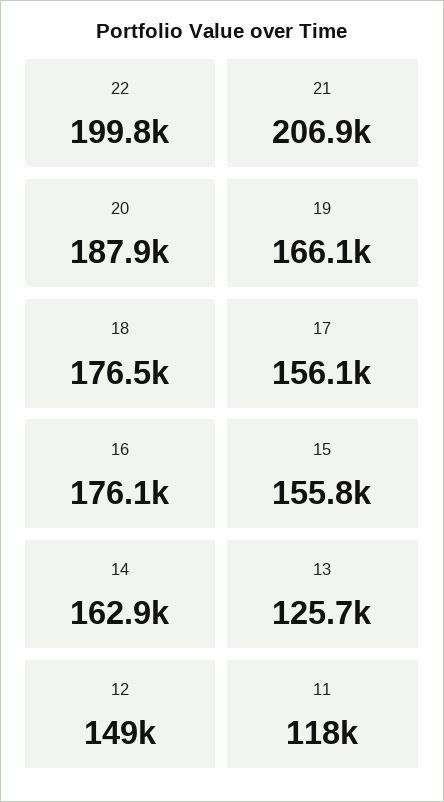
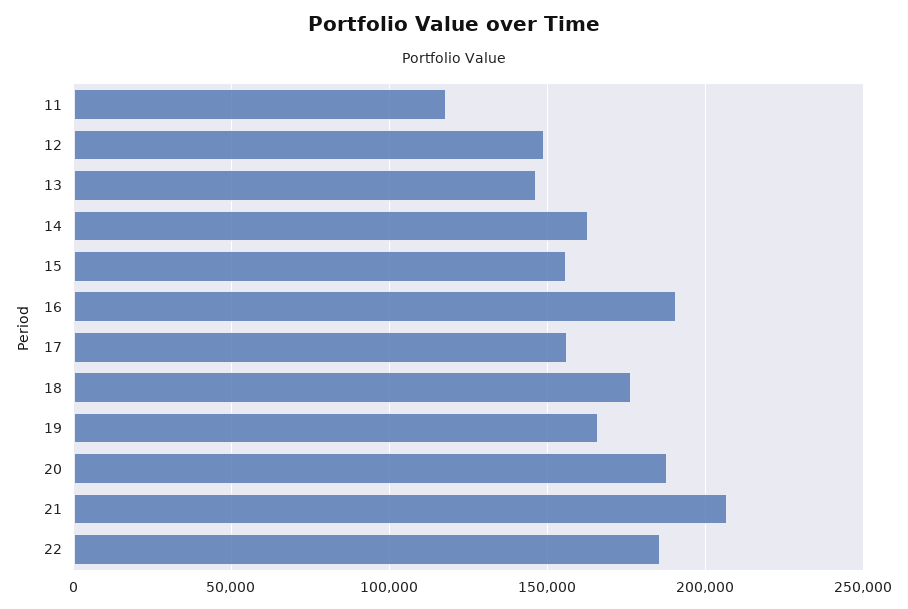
  {
-   "22": 199800,
+   "22": 185000,
    "21": 206900,
    "20": 187900,
    "19": 166100,
    "18": 176500,
    "17": 156100,
-   "16": 176100,
+   "16": 190000,
    "15": 155800,
    "14": 162900,
-   "13": 125700,
+   "13": 145000,
    "12": 149000,
    "11": 118000
  }

